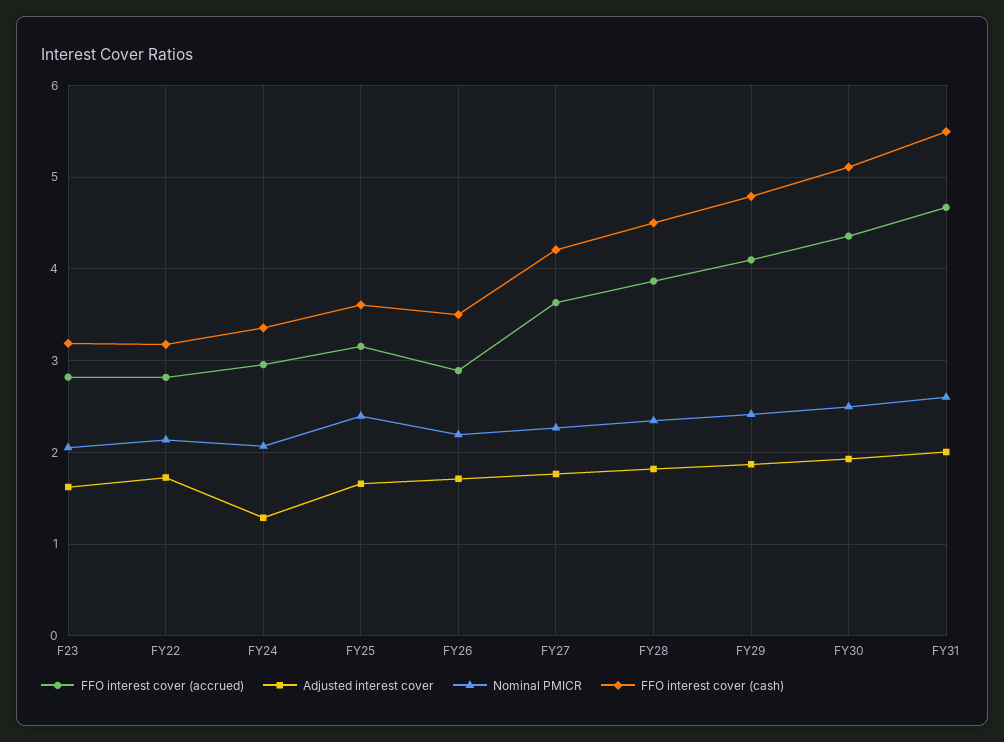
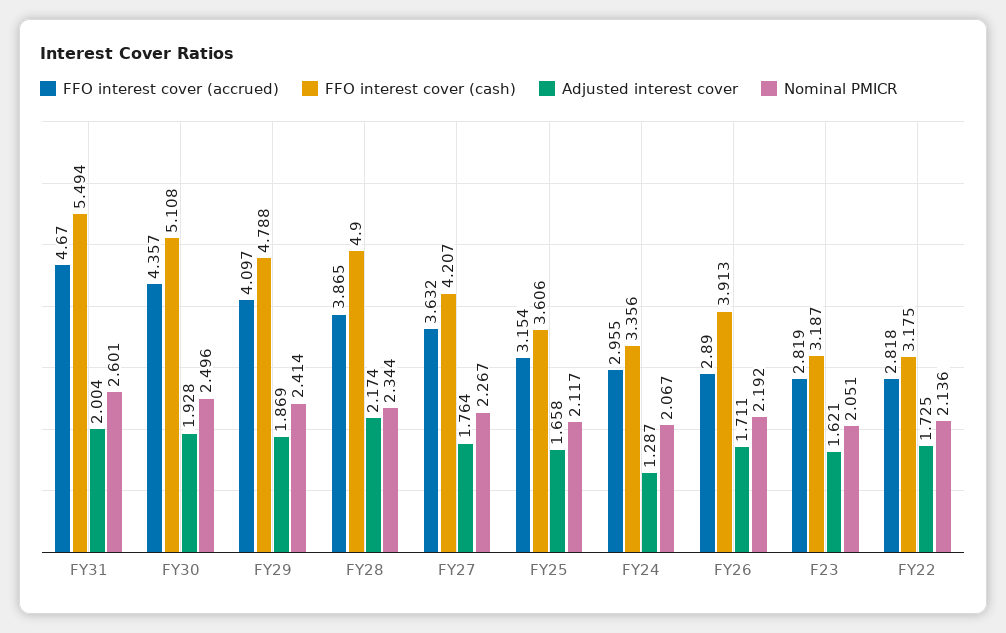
  {
    "FFO interest cover (accrued)": {
      "F23": 2.819,
      "FY22": 2.818,
      "FY24": 2.955,
      "FY25": 3.154,
      "FY26": 2.89,
      "FY27": 3.632,
      "FY28": 3.865,
      "FY29": 4.097,
      "FY30": 4.357,
      "FY31": 4.67
    },
    "Adjusted interest cover": {
      "F23": 1.621,
      "FY22": 1.725,
      "FY24": 1.287,
      "FY25": 1.658,
      "FY26": 1.711,
      "FY27": 1.764,
-     "FY28": 1.8,
+     "FY28": 2.174,
      "FY29": 1.869,
      "FY30": 1.928,
      "FY31": 2.004
    },
    "Nominal PMICR": {
      "F23": 2.051,
      "FY22": 2.136,
      "FY24": 2.067,
-     "FY25": 2.4,
+     "FY25": 2.117,
      "FY26": 2.192,
      "FY27": 2.267,
      "FY28": 2.344,
      "FY29": 2.414,
      "FY30": 2.496,
      "FY31": 2.601
    },
    "FFO interest cover (cash)": {
      "F23": 3.187,
      "FY22": 3.175,
      "FY24": 3.356,
      "FY25": 3.606,
-     "FY26": 3.5,
+     "FY26": 3.913,
      "FY27": 4.207,
-     "FY28": 4.5,
+     "FY28": 4.9,
      "FY29": 4.788,
      "FY30": 5.108,
      "FY31": 5.494
    }
  }

